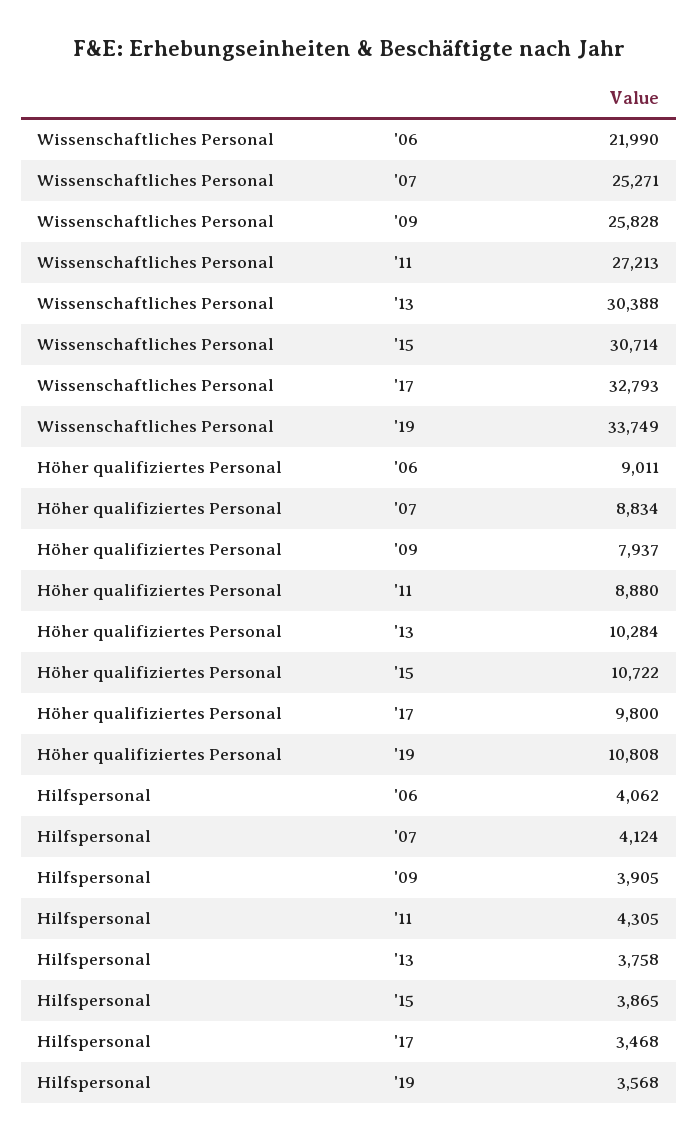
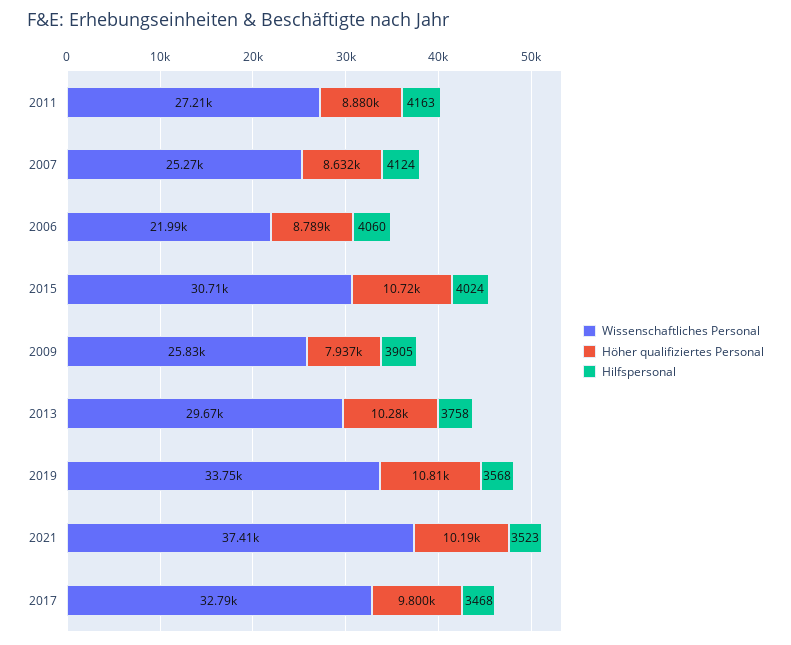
  {
    "Wissenschaftliches Personal": {
      "'06": 21990,
      "'07": 25271,
      "'09": 25828,
      "'11": 27213,
-     "'13": 30388,
+     "'13": 29670,
      "'15": 30714,
      "'17": 32793,
-     "'19": 33749
+     "'19": 33749,
+     "2021": 37410
    },
    "Höher qualifiziertes Personal": {
-     "'06": 9011,
+     "'06": 8789,
-     "'07": 8834,
+     "'07": 8632,
      "'09": 7937,
      "'11": 8880,
      "'13": 10284,
      "'15": 10722,
      "'17": 9800,
-     "'19": 10808
+     "'19": 10808,
+     "2021": 10190
    },
    "Hilfspersonal": {
-     "'06": 4062,
+     "'06": 4060,
      "'07": 4124,
      "'09": 3905,
-     "'11": 4305,
+     "'11": 4163,
      "'13": 3758,
-     "'15": 3865,
+     "'15": 4024,
      "'17": 3468,
-     "'19": 3568
+     "'19": 3568,
+     "2021": 3523
    }
  }

